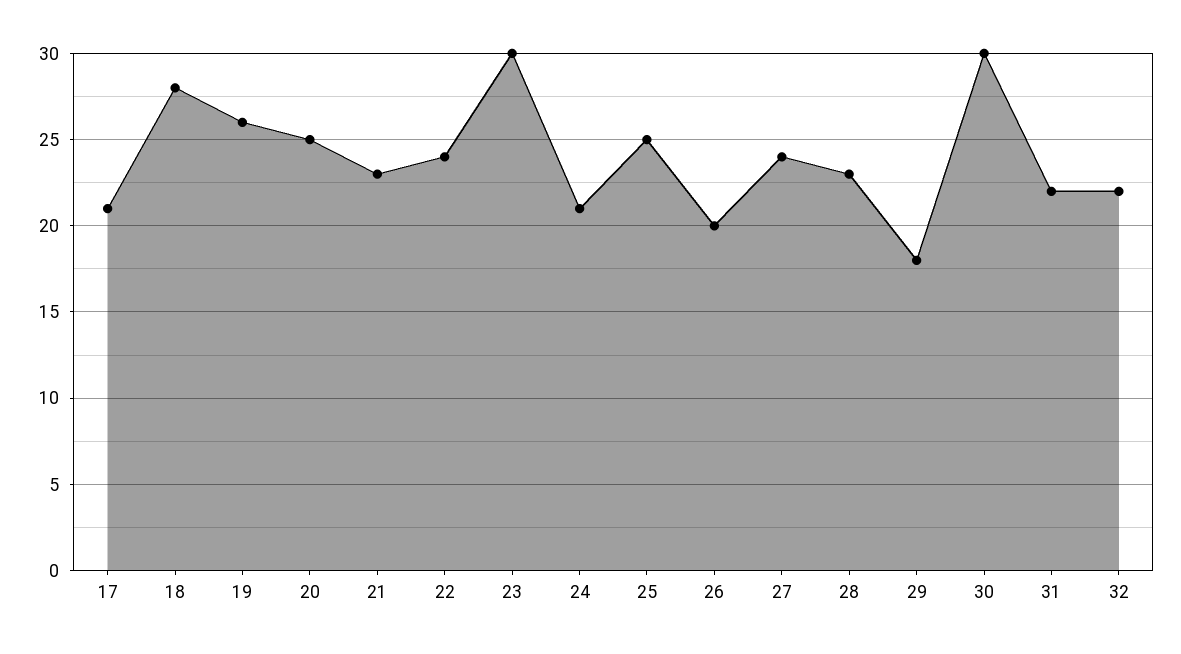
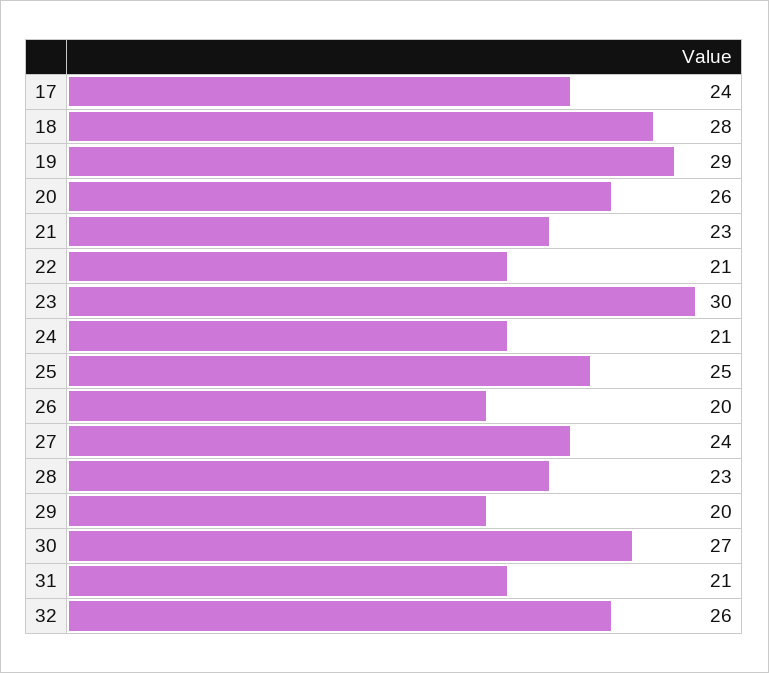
  {
-   "17": 21,
+   "17": 24,
    "18": 28,
-   "19": 26,
+   "19": 29,
-   "20": 25,
+   "20": 26,
    "21": 23,
-   "22": 24,
+   "22": 21,
    "23": 30,
    "24": 21,
    "25": 25,
    "26": 20,
    "27": 24,
    "28": 23,
-   "29": 18,
+   "29": 20,
-   "30": 30,
+   "30": 27,
-   "31": 22,
+   "31": 21,
-   "32": 22
+   "32": 26
  }

